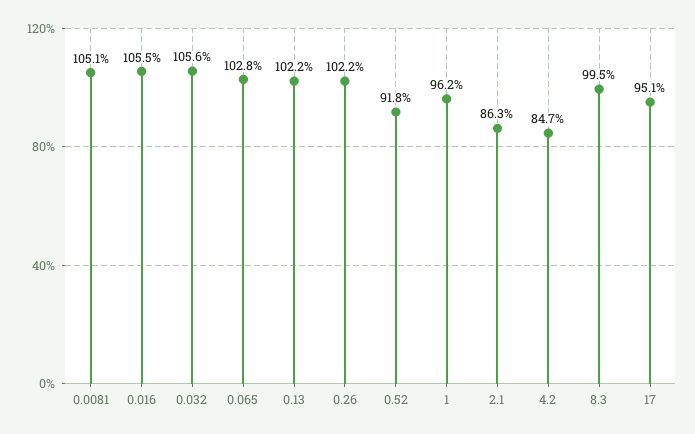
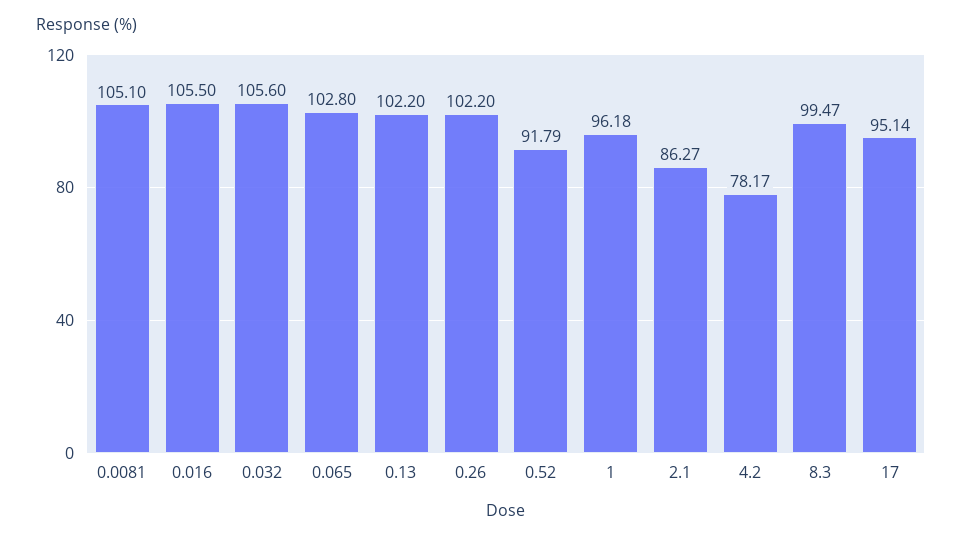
  {
    "0.0081": 105.1,
    "0.016": 105.5,
    "0.032": 105.6,
    "0.065": 102.8,
    "0.13": 102.2,
    "0.26": 102.2,
    "0.52": 91.79,
    "1": 96.18,
    "2.1": 86.27,
-   "4.2": 84.7,
+   "4.2": 78.17,
    "8.3": 99.47,
    "17": 95.14
  }

